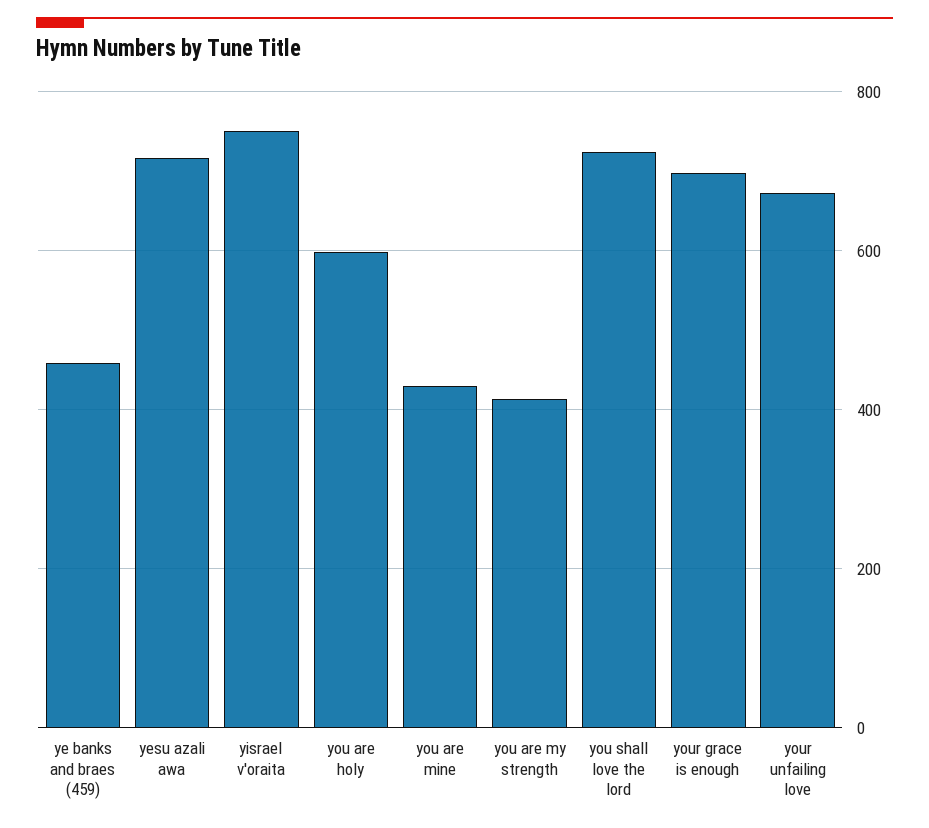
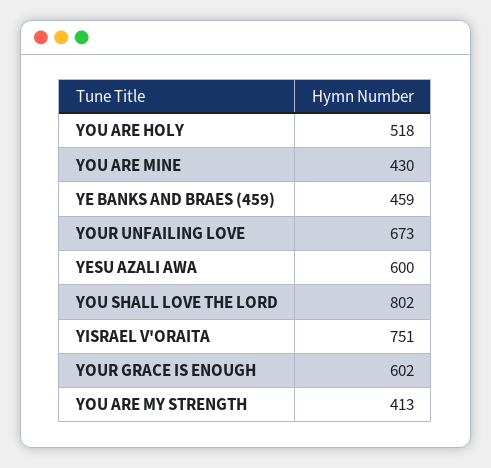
  {
    "ye banks and braes (459)": 459,
-   "yesu azali awa": 720,
+   "yesu azali awa": 600,
    "yisrael v'oraita": 751,
-   "you are holy": 600,
+   "you are holy": 518,
    "you are mine": 430,
    "you are my strength": 413,
-   "you shall love the lord": 720,
+   "you shall love the lord": 802,
-   "your grace is enough": 700,
+   "your grace is enough": 602,
    "your unfailing love": 673
  }

